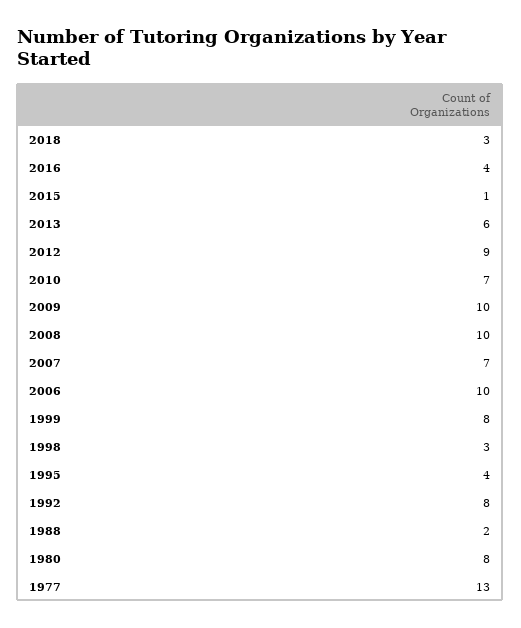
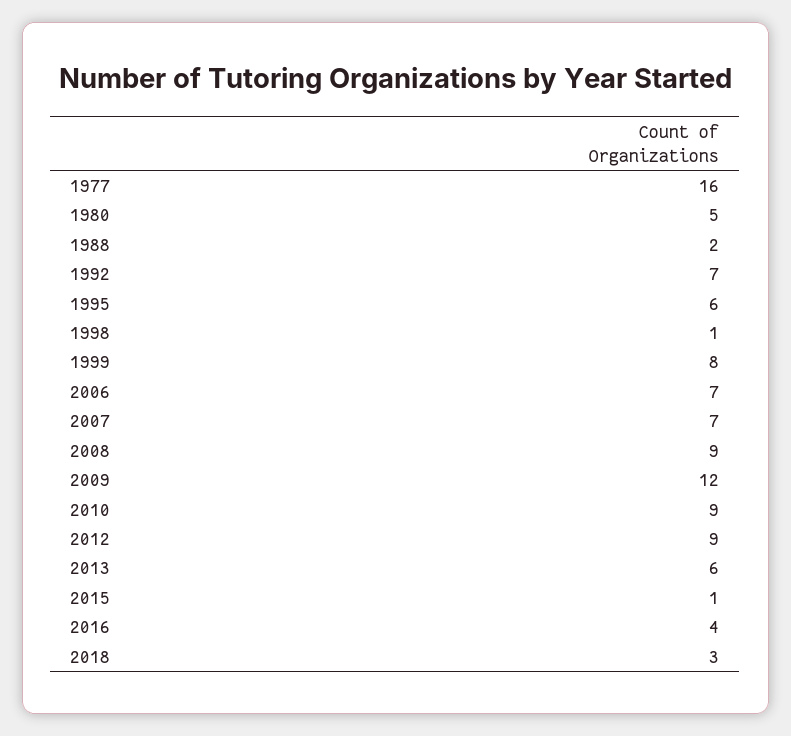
  {
    "2018": 3,
    "2016": 4,
    "2015": 1,
    "2013": 6,
    "2012": 9,
-   "2010": 7,
+   "2010": 9,
-   "2009": 10,
+   "2009": 12,
-   "2008": 10,
+   "2008": 9,
    "2007": 7,
-   "2006": 10,
+   "2006": 7,
    "1999": 8,
-   "1998": 3,
+   "1998": 1,
-   "1995": 4,
+   "1995": 6,
-   "1992": 8,
+   "1992": 7,
    "1988": 2,
-   "1980": 8,
+   "1980": 5,
-   "1977": 13
+   "1977": 16
  }

